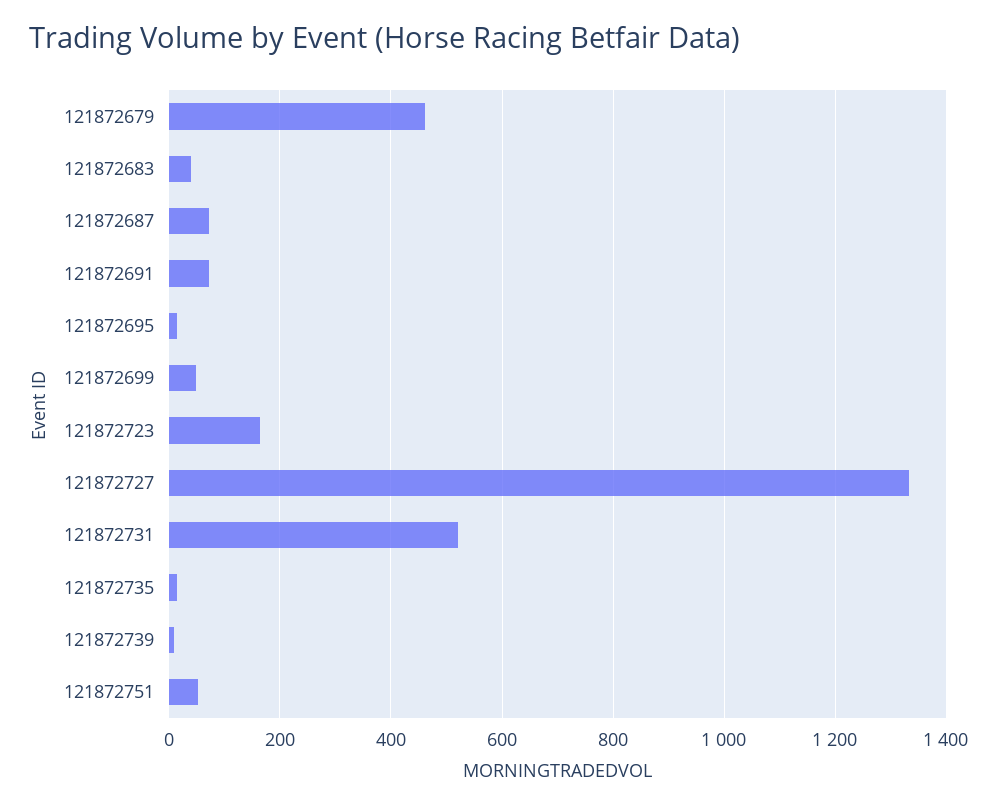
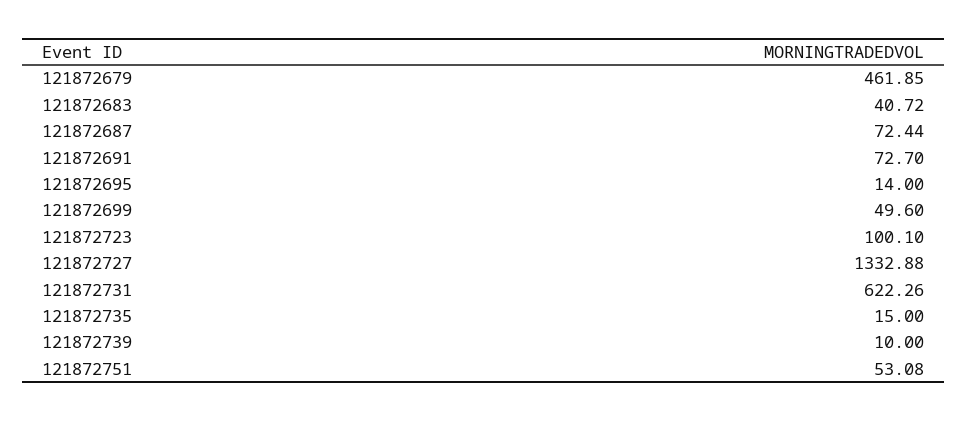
  {
    "121872679": 461.85,
    "121872683": 40.72,
    "121872687": 72.44,
    "121872691": 72.7,
    "121872695": 14,
    "121872699": 49.6,
-   "121872723": 160,
+   "121872723": 100.1,
    "121872727": 1332.88,
-   "121872731": 520,
+   "121872731": 622.26,
    "121872735": 15,
    "121872739": 10,
    "121872751": 53.08
  }

